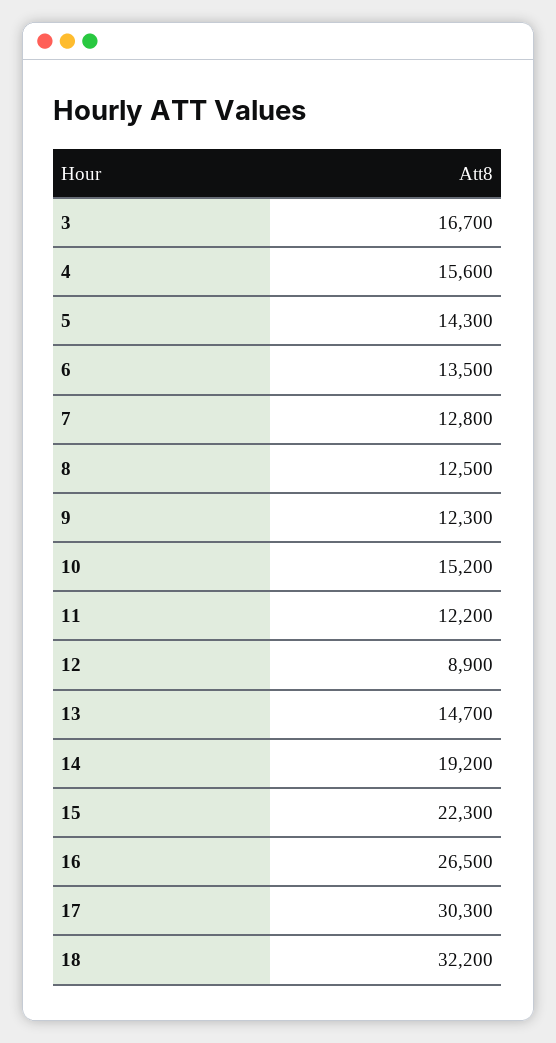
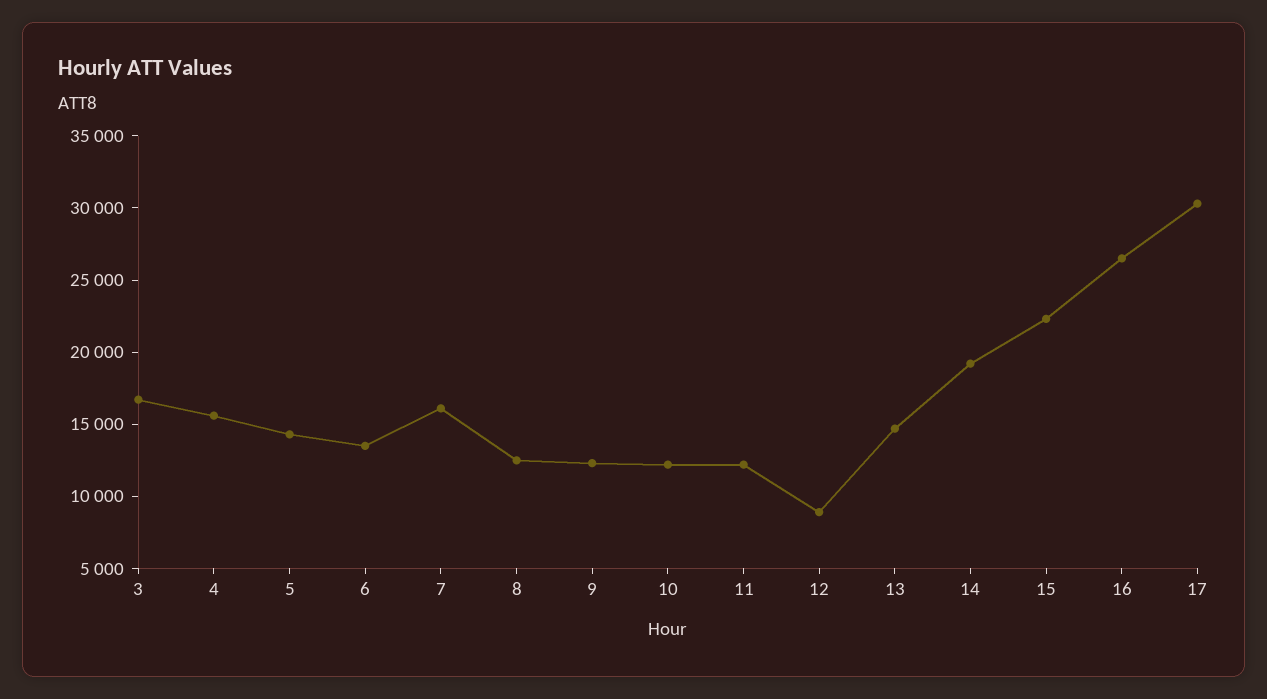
  {
    "3": 16700,
    "4": 15600,
    "5": 14300,
    "6": 13500,
-   "7": 12800,
+   "7": 16000,
    "8": 12500,
    "9": 12300,
-   "10": 15200,
+   "10": 12000,
    "11": 12200,
    "12": 8900,
    "13": 14700,
    "14": 19200,
    "15": 22300,
    "16": 26500,
-   "17": 30300,
+   "17": 30300
-   "18": 32200
  }

